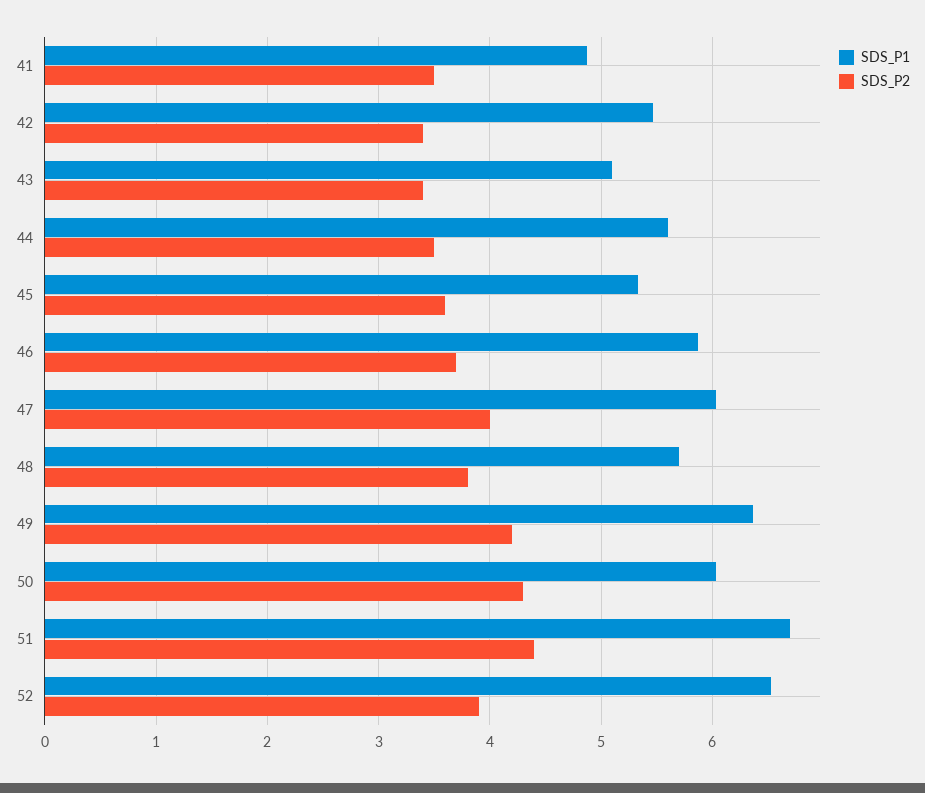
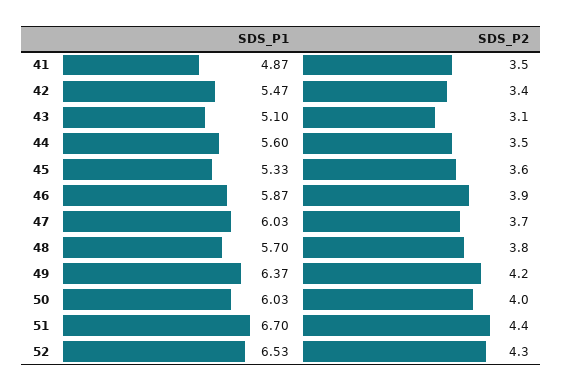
  {
    "SDS_P1": {
      "41": 4.87,
      "42": 5.47,
      "43": 5.1,
      "44": 5.6,
      "45": 5.33,
      "46": 5.87,
      "47": 6.03,
      "48": 5.7,
      "49": 6.37,
      "50": 6.03,
      "51": 6.7,
      "52": 6.53
    },
    "SDS_P2": {
      "41": 3.5,
      "42": 3.4,
-     "43": 3.4,
+     "43": 3.1,
      "44": 3.5,
      "45": 3.6,
-     "46": 3.7,
+     "46": 3.9,
-     "47": 4,
+     "47": 3.7,
      "48": 3.8,
      "49": 4.2,
-     "50": 4.3,
+     "50": 4,
      "51": 4.4,
-     "52": 3.9
+     "52": 4.3
    }
  }

